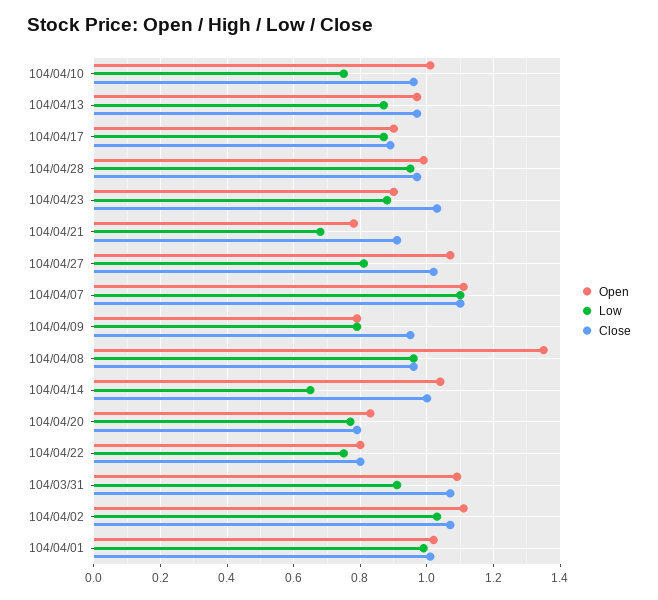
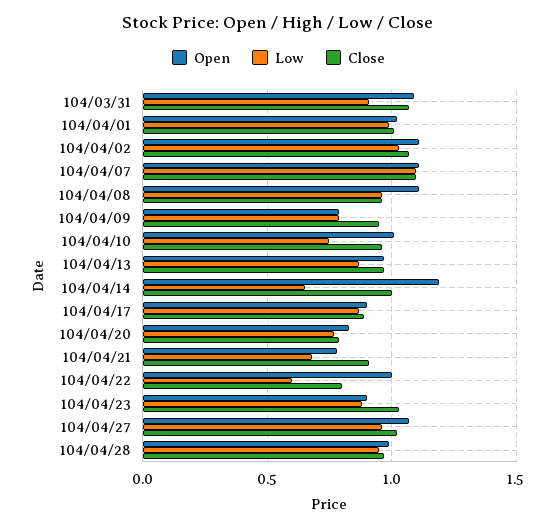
  {
    "Open": {
      "104/04/10": 1,
      "104/04/13": 0.95,
      "104/04/17": 0.9,
      "104/04/28": 1,
      "104/04/23": 0.9,
      "104/04/21": 0.8,
      "104/04/27": 1.05,
      "104/04/07": 1.1,
      "104/04/09": 0.8,
-     "104/04/08": 1.35,
+     "104/04/08": 1.1,
-     "104/04/14": 1.05,
+     "104/04/14": 1.2,
      "104/04/20": 0.85,
-     "104/04/22": 0.8,
+     "104/04/22": 1,
      "104/03/31": 1.1,
      "104/04/02": 1.1,
      "104/04/01": 1
    },
    "Low": {
      "104/04/10": 0.75,
      "104/04/13": 0.85,
      "104/04/17": 0.85,
      "104/04/28": 0.95,
      "104/04/23": 0.9,
      "104/04/21": 0.7,
-     "104/04/27": 0.8,
+     "104/04/27": 0.95,
      "104/04/07": 1.1,
      "104/04/09": 0.8,
      "104/04/08": 0.95,
      "104/04/14": 0.65,
      "104/04/20": 0.75,
-     "104/04/22": 0.75,
+     "104/04/22": 0.6,
      "104/03/31": 0.9,
      "104/04/02": 1.05,
      "104/04/01": 1
    },
    "Close": {
      "104/04/10": 0.95,
      "104/04/13": 0.95,
      "104/04/17": 0.9,
      "104/04/28": 0.95,
      "104/04/23": 1.05,
      "104/04/21": 0.9,
      "104/04/27": 1,
      "104/04/07": 1.1,
      "104/04/09": 0.95,
      "104/04/08": 0.95,
      "104/04/14": 1,
      "104/04/20": 0.8,
      "104/04/22": 0.8,
      "104/03/31": 1.05,
      "104/04/02": 1.05,
      "104/04/01": 1
    }
  }

